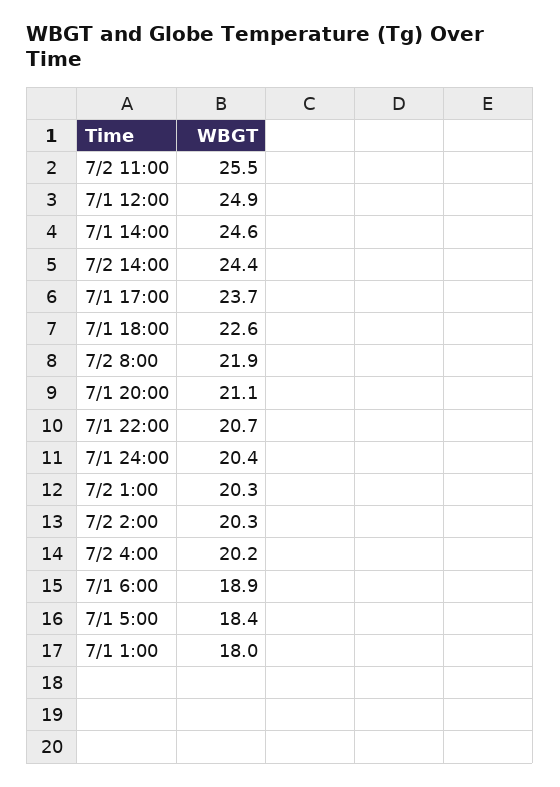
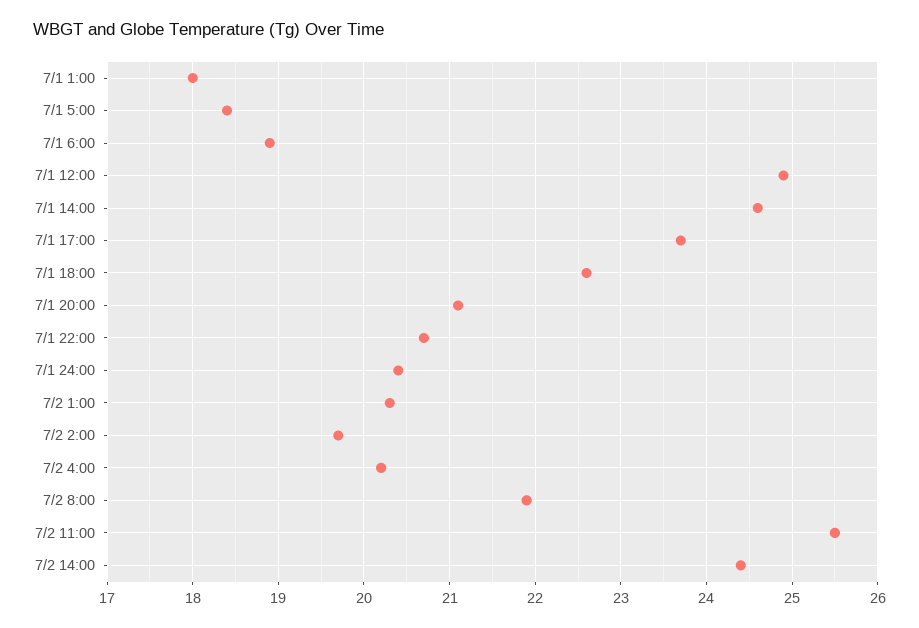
  {
    "7/2 11:00": 25.5,
    "7/1 12:00": 24.9,
    "7/1 14:00": 24.6,
    "7/2 14:00": 24.4,
    "7/1 17:00": 23.7,
    "7/1 18:00": 22.6,
    "7/2 8:00": 21.9,
    "7/1 20:00": 21.1,
    "7/1 22:00": 20.7,
    "7/1 24:00": 20.4,
    "7/2 1:00": 20.3,
-   "7/2 2:00": 20.3,
+   "7/2 2:00": 19.7,
    "7/2 4:00": 20.2,
    "7/1 6:00": 18.9,
    "7/1 5:00": 18.4,
    "7/1 1:00": 18
  }

